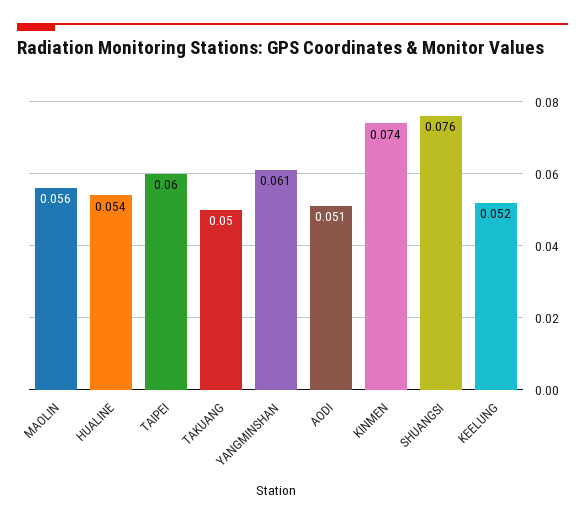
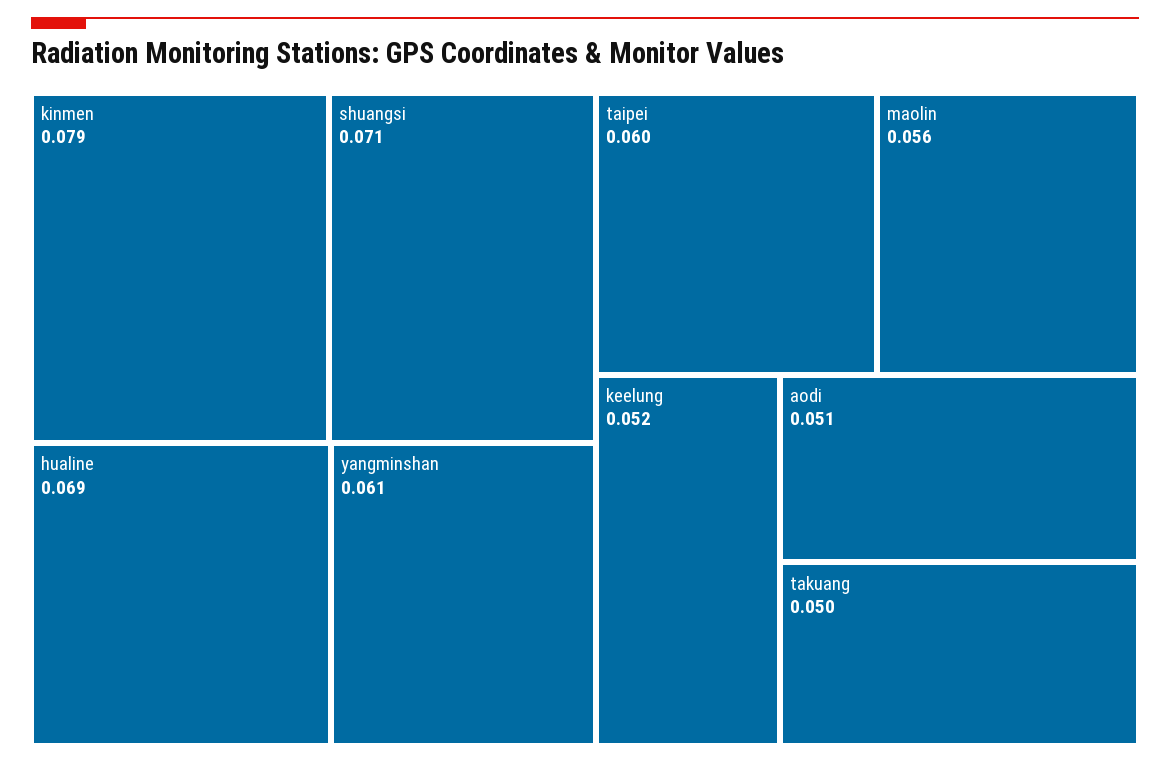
  {
    "MAOLIN": 0.056,
-   "HUALINE": 0.054,
+   "HUALINE": 0.069,
    "TAIPEI": 0.06,
    "TAKUANG": 0.05,
    "YANGMINSHAN": 0.061,
    "AODI": 0.051,
-   "KINMEN": 0.074,
+   "KINMEN": 0.079,
-   "SHUANGSI": 0.076,
+   "SHUANGSI": 0.071,
    "KEELUNG": 0.052
  }

